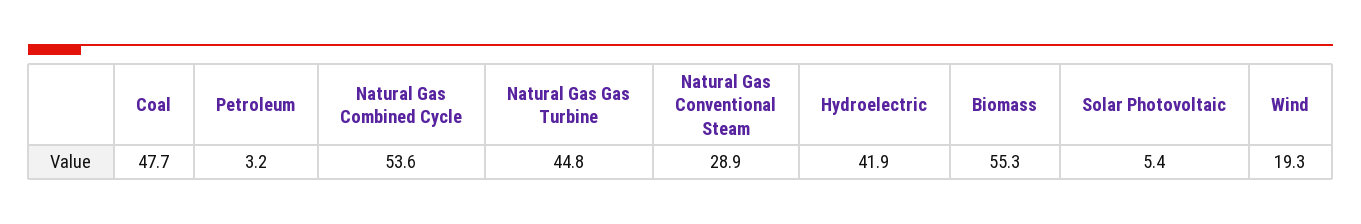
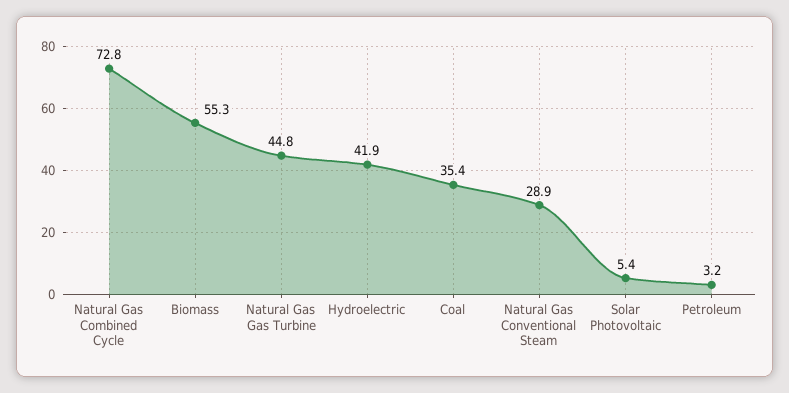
  {
-   "Coal": 47.7,
+   "Coal": 35.4,
    "Petroleum": 3.2,
-   "Natural Gas Combined Cycle": 53.6,
+   "Natural Gas Combined Cycle": 72.8,
    "Natural Gas Gas Turbine": 44.8,
    "Natural Gas Conventional Steam": 28.9,
    "Hydroelectric": 41.9,
    "Biomass": 55.3,
-   "Solar Photovoltaic": 5.4,
+   "Solar Photovoltaic": 5.4
-   "Wind": 19.3
  }

